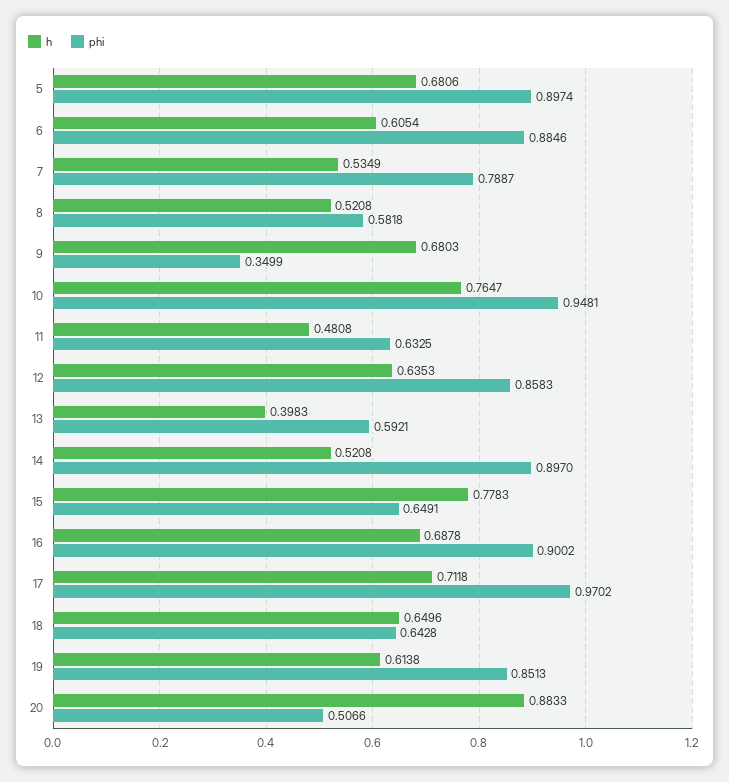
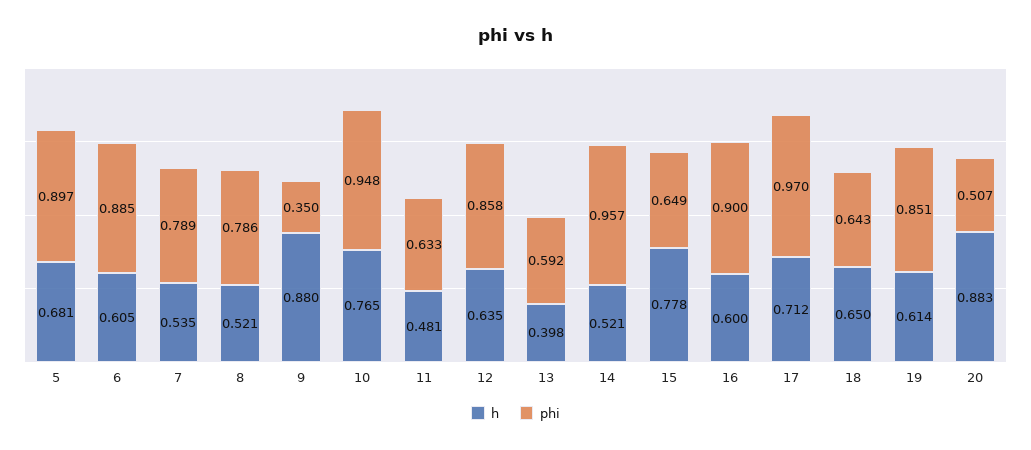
  {
    "h": {
      "5": 0.6806,
      "6": 0.6054,
      "7": 0.5349,
      "8": 0.5208,
-     "9": 0.6803,
+     "9": 0.88,
      "10": 0.7647,
      "11": 0.4808,
      "12": 0.6353,
      "13": 0.3983,
      "14": 0.5208,
      "15": 0.7783,
-     "16": 0.6878,
+     "16": 0.6,
      "17": 0.7118,
      "18": 0.6496,
      "19": 0.6138,
      "20": 0.8833
    },
    "phi": {
      "5": 0.8974,
      "6": 0.8846,
      "7": 0.7887,
-     "8": 0.5818,
+     "8": 0.786,
      "9": 0.3499,
      "10": 0.9481,
      "11": 0.6325,
      "12": 0.8583,
      "13": 0.5921,
-     "14": 0.897,
+     "14": 0.957,
      "15": 0.6491,
      "16": 0.9002,
      "17": 0.9702,
      "18": 0.6428,
      "19": 0.8513,
      "20": 0.5066
    }
  }

